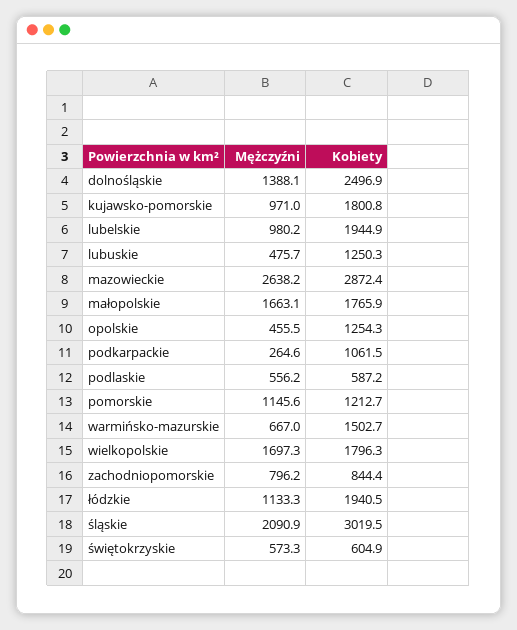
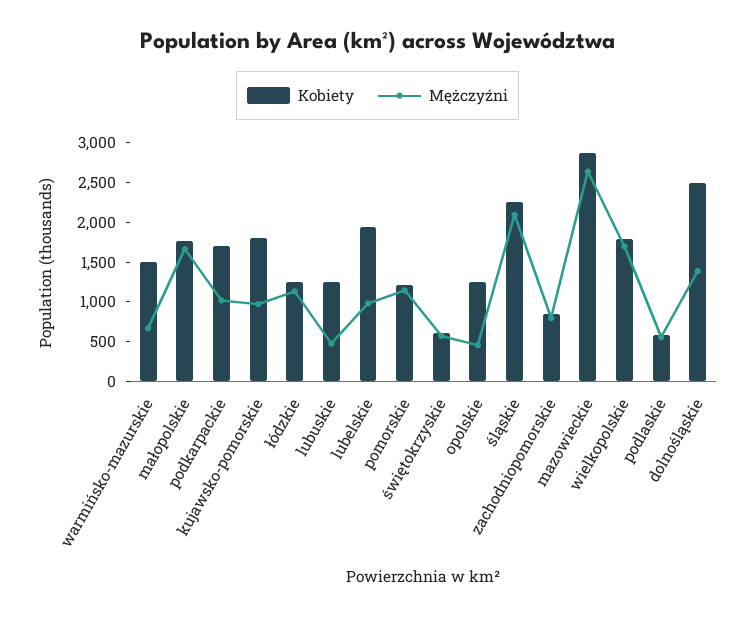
  {
    "Mężczyźni": {
      "dolnośląskie": 1388.1,
      "kujawsko-pomorskie": 971,
      "lubelskie": 980.2,
      "lubuskie": 475.7,
      "mazowieckie": 2638.2,
      "małopolskie": 1663.1,
      "opolskie": 455.5,
-     "podkarpackie": 264.6,
+     "podkarpackie": 1000,
      "podlaskie": 556.2,
      "pomorskie": 1145.6,
      "warmińsko-mazurskie": 667,
      "wielkopolskie": 1697.3,
      "zachodniopomorskie": 796.2,
      "łódzkie": 1133.3,
      "śląskie": 2090.9,
      "świętokrzyskie": 573.3
    },
    "Kobiety": {
      "dolnośląskie": 2496.9,
      "kujawsko-pomorskie": 1800.8,
      "lubelskie": 1944.9,
      "lubuskie": 1250.3,
      "mazowieckie": 2872.4,
      "małopolskie": 1765.9,
      "opolskie": 1254.3,
-     "podkarpackie": 1061.5,
+     "podkarpackie": 1750,
      "podlaskie": 587.2,
      "pomorskie": 1212.7,
      "warmińsko-mazurskie": 1502.7,
      "wielkopolskie": 1796.3,
      "zachodniopomorskie": 844.4,
-     "łódzkie": 1940.5,
+     "łódzkie": 1250,
-     "śląskie": 3019.5,
+     "śląskie": 2250,
      "świętokrzyskie": 604.9
    }
  }

